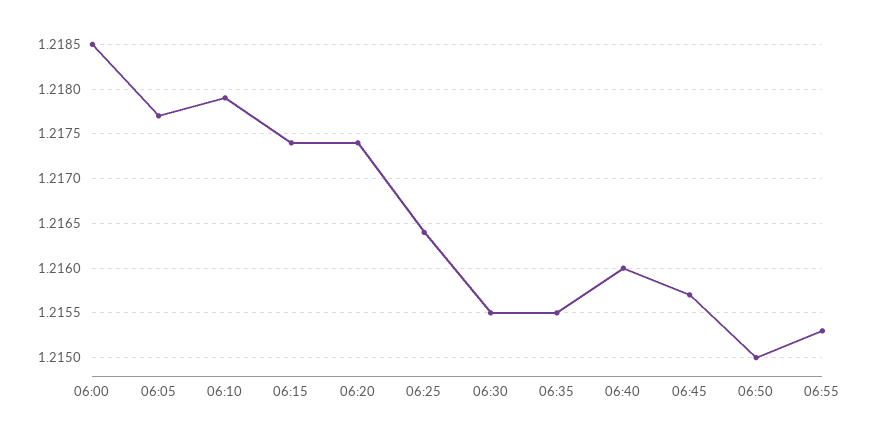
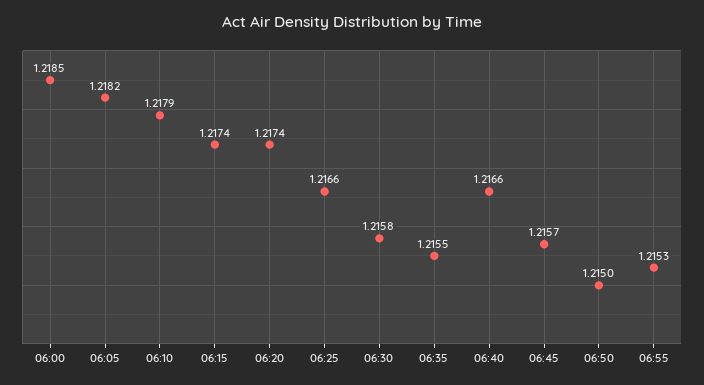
  {
    "06:00": 1.2185,
-   "06:05": 1.2177,
+   "06:05": 1.2182,
    "06:10": 1.2179,
    "06:15": 1.2174,
    "06:20": 1.2174,
-   "06:25": 1.2164,
+   "06:25": 1.2166,
-   "06:30": 1.2155,
+   "06:30": 1.2158,
    "06:35": 1.2155,
-   "06:40": 1.216,
+   "06:40": 1.2166,
    "06:45": 1.2157,
    "06:50": 1.215,
    "06:55": 1.2153
  }

